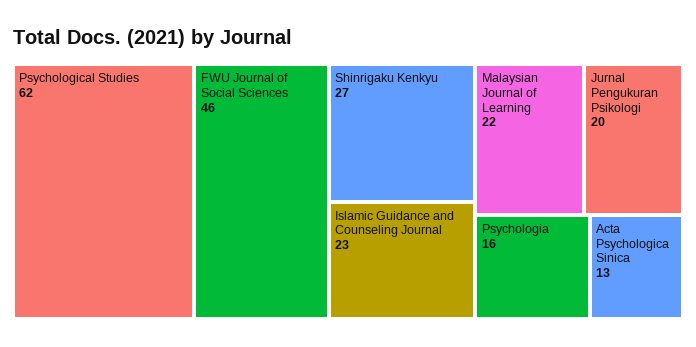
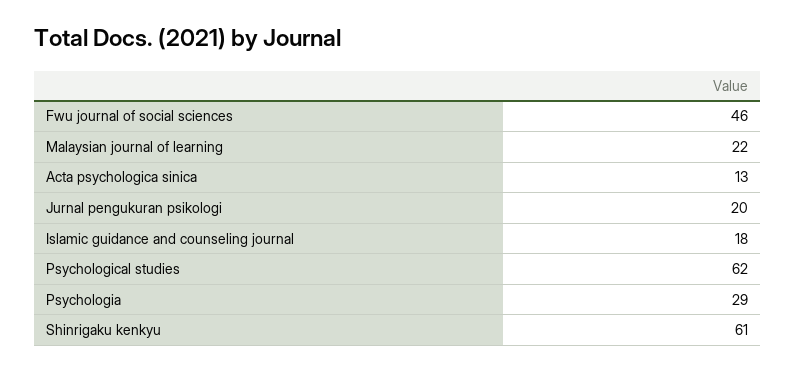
  {
    "Psychological Studies": 62,
    "FWU Journal of Social Sciences": 46,
-   "Shinrigaku Kenkyu": 27,
+   "Shinrigaku Kenkyu": 61,
-   "Islamic Guidance and Counseling Journal": 23,
+   "Islamic Guidance and Counseling Journal": 18,
    "Malaysian Journal of Learning": 22,
    "Jurnal Pengukuran Psikologi": 20,
-   "Psychologia": 16,
+   "Psychologia": 29,
    "Acta Psychologica Sinica": 13
  }

